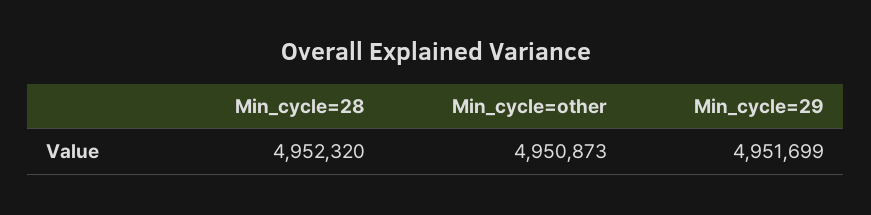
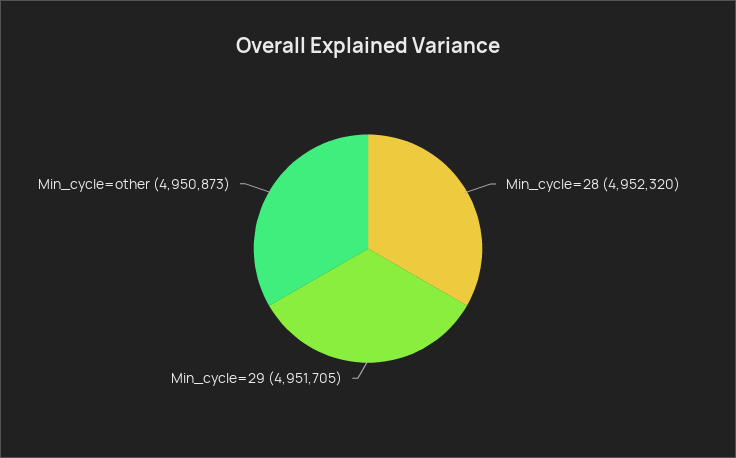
  {
    "Min_cycle=28": 4952320,
    "Min_cycle=other": 4950873,
-   "Min_cycle=29": 4951699
+   "Min_cycle=29": 4951705
  }

